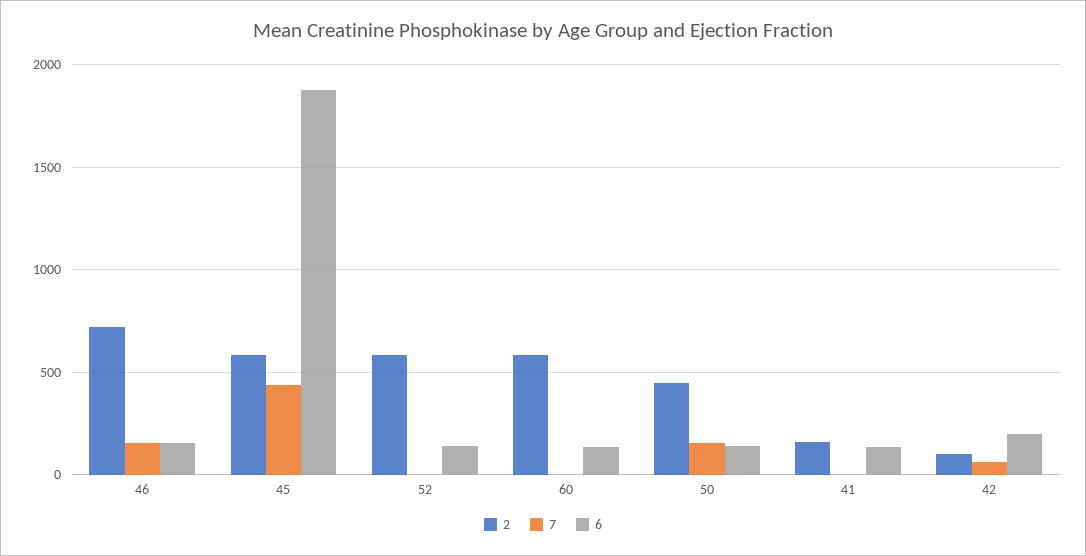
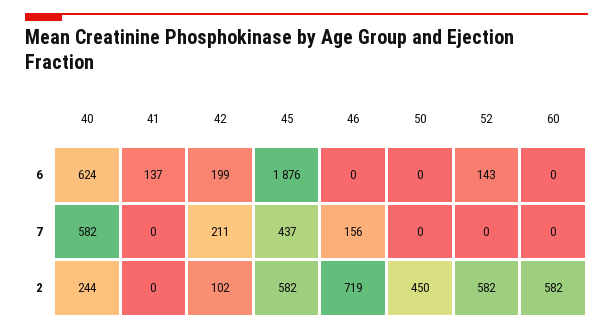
  {
    "2": {
      "46": 719,
      "45": 582,
      "52": 582,
      "60": 582,
      "50": 450,
-     "41": 150,
+     "41": 0,
-     "42": 102
+     "42": 102,
+     "40": 244
    },
    "7": {
      "46": 156,
      "45": 437,
      "52": 0,
      "60": 0,
-     "50": 150,
+     "50": 0,
      "41": 0,
-     "42": 50
+     "42": 211,
+     "40": 582
    },
    "6": {
-     "46": 150,
+     "46": 0,
      "45": 1876,
      "52": 143,
-     "60": 150,
+     "60": 0,
-     "50": 150,
+     "50": 0,
      "41": 137,
-     "42": 199
+     "42": 199,
+     "40": 624
    }
  }

